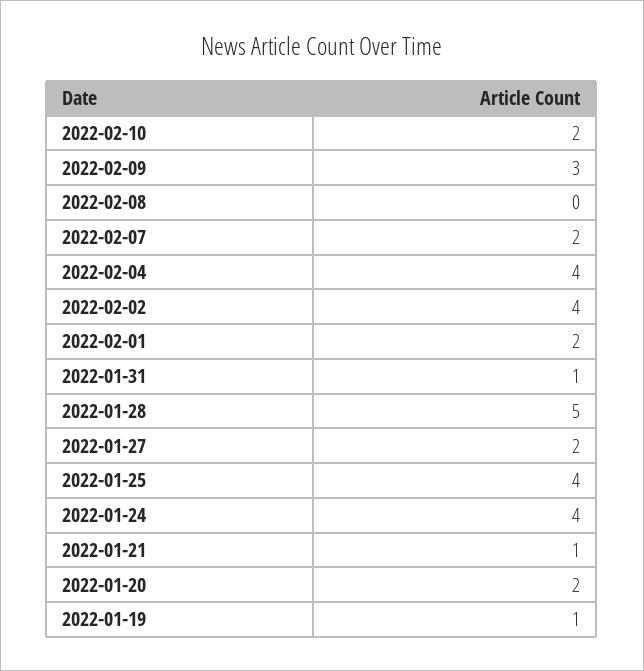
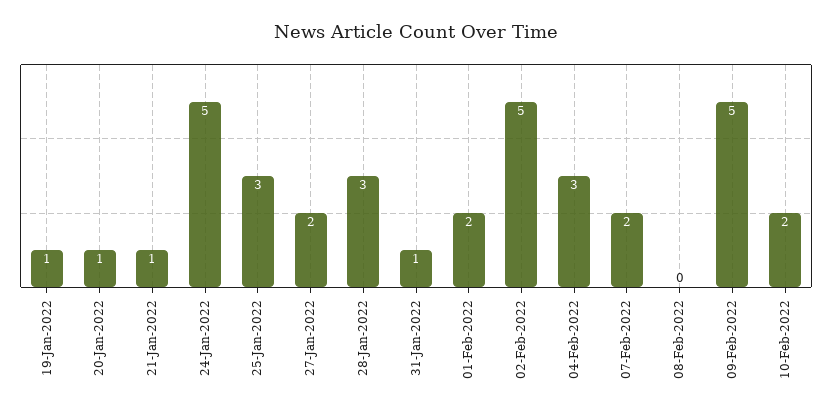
  {
    "2022-02-10": 2,
-   "2022-02-09": 3,
+   "2022-02-09": 5,
    "2022-02-08": 0,
    "2022-02-07": 2,
-   "2022-02-04": 4,
+   "2022-02-04": 3,
-   "2022-02-02": 4,
+   "2022-02-02": 5,
    "2022-02-01": 2,
    "2022-01-31": 1,
-   "2022-01-28": 5,
+   "2022-01-28": 3,
    "2022-01-27": 2,
-   "2022-01-25": 4,
+   "2022-01-25": 3,
-   "2022-01-24": 4,
+   "2022-01-24": 5,
    "2022-01-21": 1,
-   "2022-01-20": 2,
+   "2022-01-20": 1,
    "2022-01-19": 1
  }

